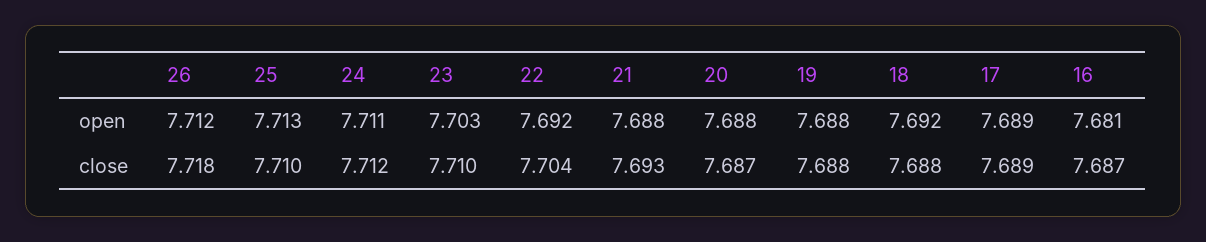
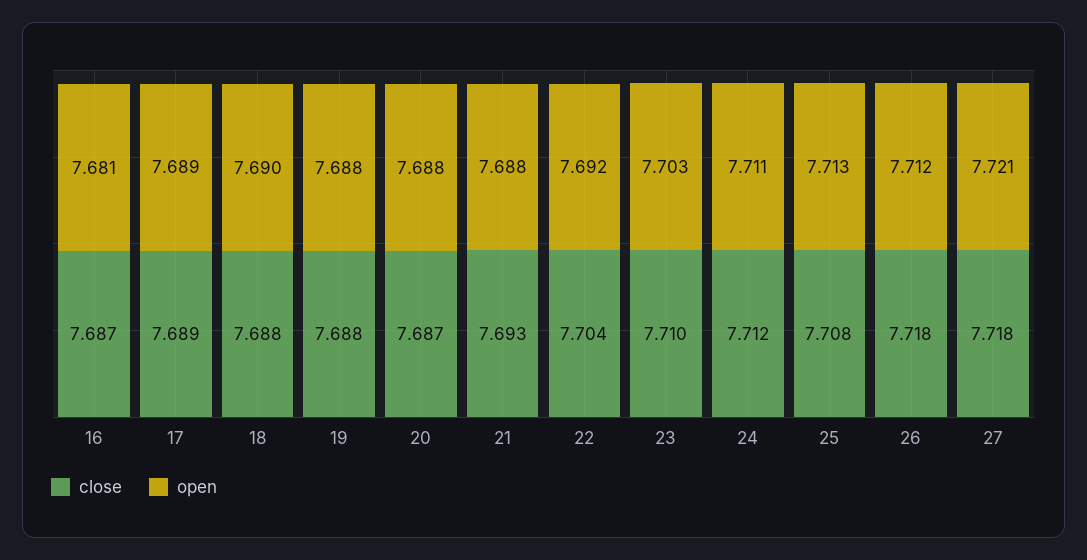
  {
    "open": {
      "26": 7.712,
      "25": 7.713,
      "24": 7.711,
      "23": 7.703,
      "22": 7.692,
      "21": 7.688,
      "20": 7.688,
      "19": 7.688,
-     "18": 7.692,
+     "18": 7.69,
      "17": 7.689,
-     "16": 7.681
+     "16": 7.681,
+     "27": 7.721
    },
    "close": {
      "26": 7.718,
-     "25": 7.71,
+     "25": 7.708,
      "24": 7.712,
      "23": 7.71,
      "22": 7.704,
      "21": 7.693,
      "20": 7.687,
      "19": 7.688,
      "18": 7.688,
      "17": 7.689,
-     "16": 7.687
+     "16": 7.687,
+     "27": 7.718
    }
  }

